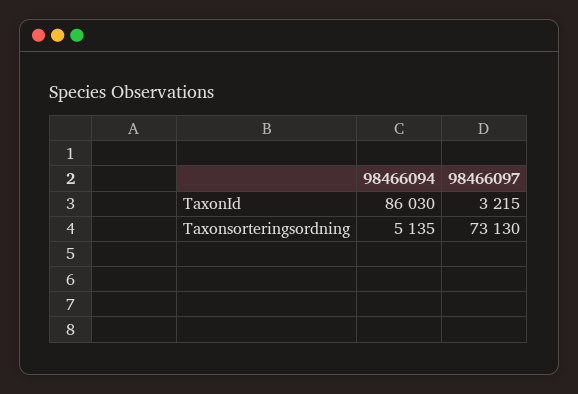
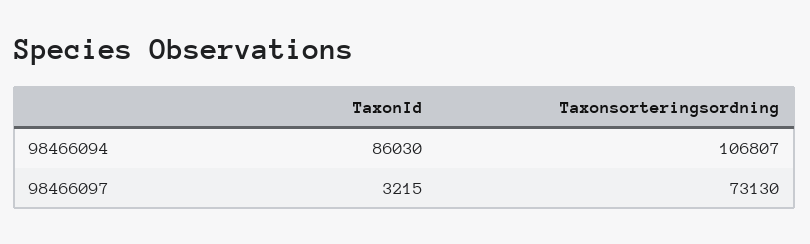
  {
    "98466094": {
      "TaxonId": 86030,
-     "Taxonsorteringsordning": 5135
+     "Taxonsorteringsordning": 106807
    },
    "98466097": {
      "TaxonId": 3215,
      "Taxonsorteringsordning": 73130
    }
  }

